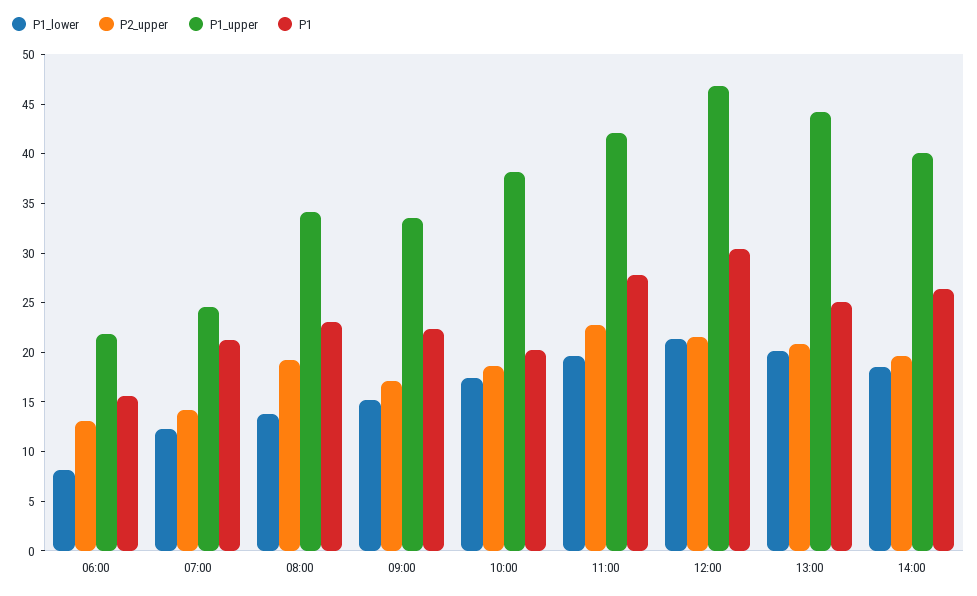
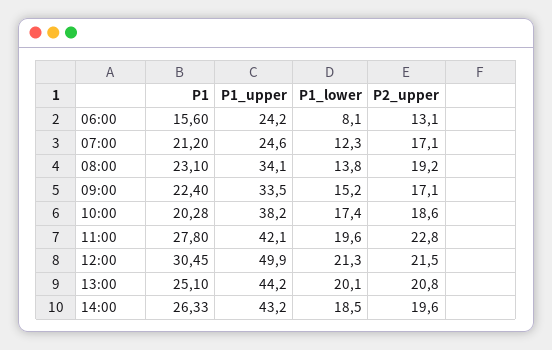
  {
    "P1_lower": {
      "06:00": 8.1,
      "07:00": 12.3,
      "08:00": 13.8,
      "09:00": 15.2,
      "10:00": 17.4,
      "11:00": 19.6,
      "12:00": 21.3,
      "13:00": 20.1,
      "14:00": 18.5
    },
    "P2_upper": {
      "06:00": 13.1,
-     "07:00": 14,
+     "07:00": 17.1,
      "08:00": 19.2,
      "09:00": 17.1,
      "10:00": 18.6,
      "11:00": 22.8,
      "12:00": 21.5,
      "13:00": 20.8,
      "14:00": 19.6
    },
    "P1_upper": {
-     "06:00": 22,
+     "06:00": 24.2,
      "07:00": 24.6,
      "08:00": 34.1,
      "09:00": 33.5,
      "10:00": 38.2,
      "11:00": 42.1,
-     "12:00": 47,
+     "12:00": 49.9,
      "13:00": 44.2,
-     "14:00": 40
+     "14:00": 43.2
    },
    "P1": {
      "06:00": 15.6,
      "07:00": 21.2,
      "08:00": 23.1,
      "09:00": 22.4,
      "10:00": 20.28,
      "11:00": 27.8,
      "12:00": 30.45,
      "13:00": 25.1,
      "14:00": 26.33
    }
  }

